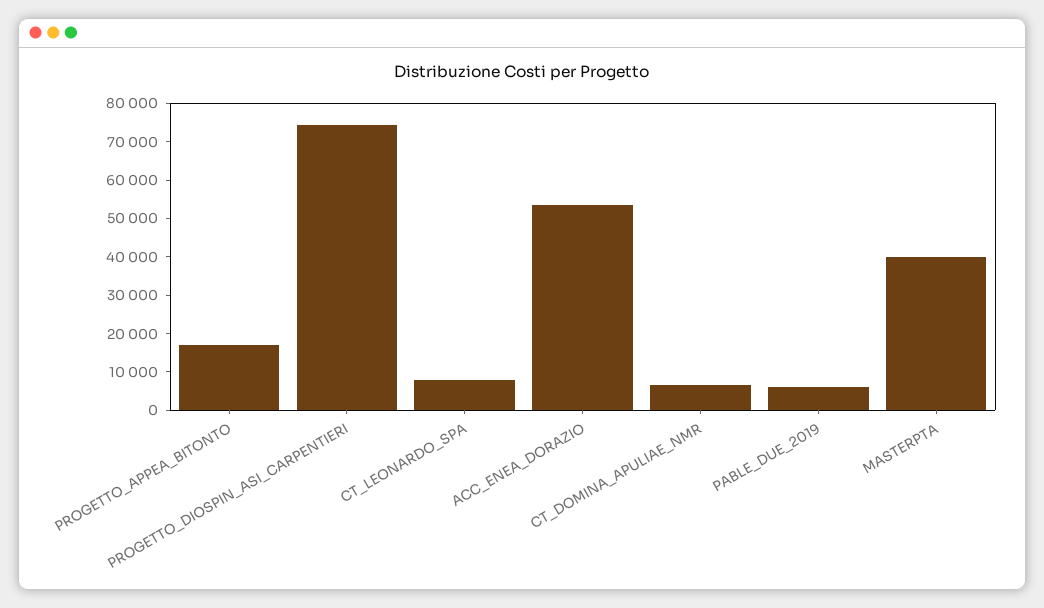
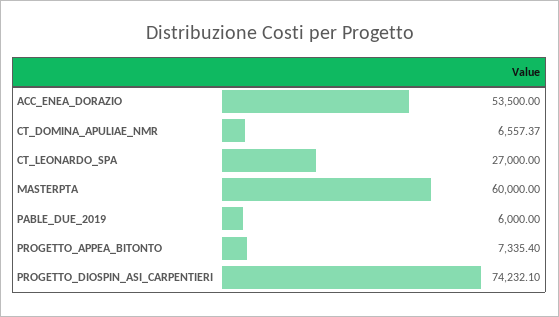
  {
-   "PROGETTO_APPEA_BITONTO": 17500,
+   "PROGETTO_APPEA_BITONTO": 7335.4,
    "PROGETTO_DIOSPIN_ASI_CARPENTIERI": 74232.1,
-   "CT_LEONARDO_SPA": 7500,
+   "CT_LEONARDO_SPA": 27000,
    "ACC_ENEA_DORAZIO": 53500,
    "CT_DOMINA_APULIAE_NMR": 6557.37,
    "PABLE_DUE_2019": 6000,
-   "MASTERPTA": 40000
+   "MASTERPTA": 60000
  }

